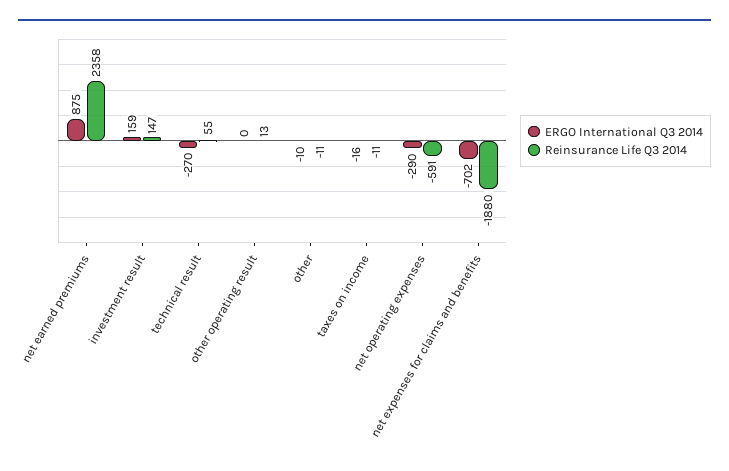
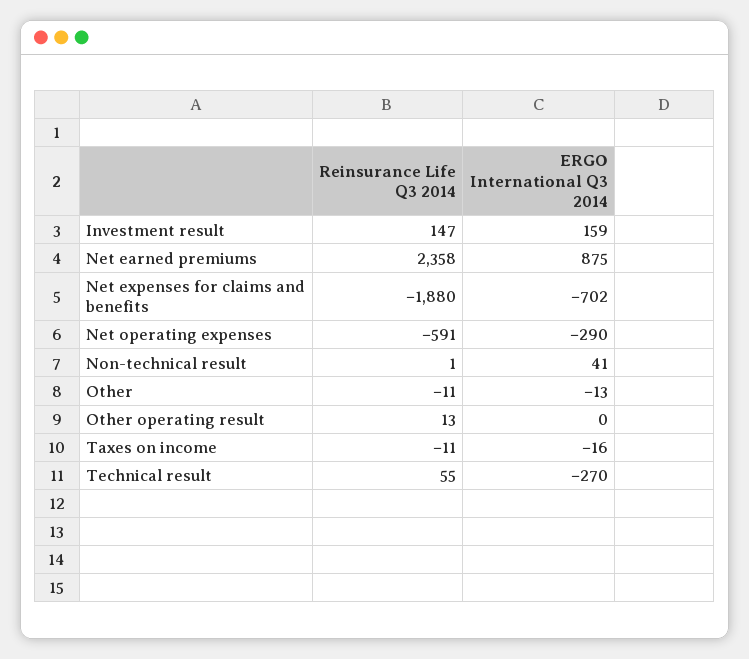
  {
    "ERGO International Q3 2014": {
      "net earned premiums": 875,
      "investment result": 159,
      "technical result": -270,
      "other operating result": 0,
-     "other": -10,
+     "other": -13,
      "taxes on income": -16,
      "net operating expenses": -290,
-     "net expenses for claims and benefits": -702
+     "net expenses for claims and benefits": -702,
+     "Non-technical result": 41
    },
    "Reinsurance Life Q3 2014": {
      "net earned premiums": 2358,
      "investment result": 147,
      "technical result": 55,
      "other operating result": 13,
      "other": -11,
      "taxes on income": -11,
      "net operating expenses": -591,
-     "net expenses for claims and benefits": -1880
+     "net expenses for claims and benefits": -1880,
+     "Non-technical result": 1
    }
  }

